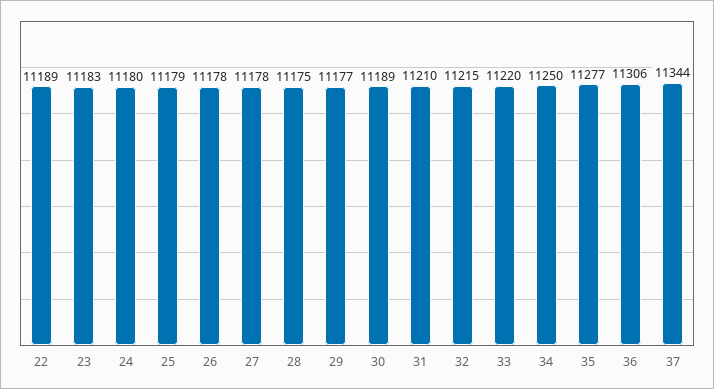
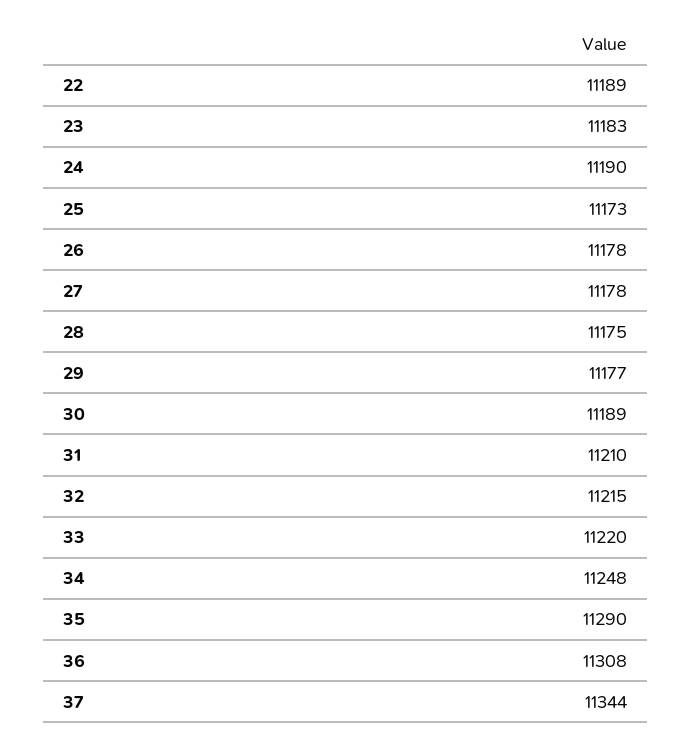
  {
    "22": 11189,
    "23": 11183,
-   "24": 11180,
+   "24": 11190,
-   "25": 11179,
+   "25": 11173,
    "26": 11178,
    "27": 11178,
    "28": 11175,
    "29": 11177,
    "30": 11189,
    "31": 11210,
    "32": 11215,
    "33": 11220,
-   "34": 11250,
+   "34": 11248,
-   "35": 11277,
+   "35": 11290,
-   "36": 11306,
+   "36": 11308,
    "37": 11344
  }

